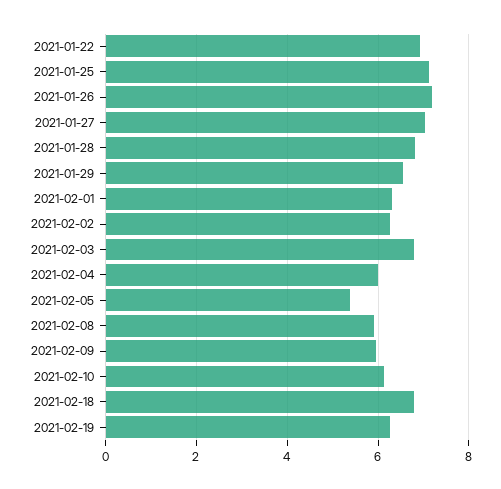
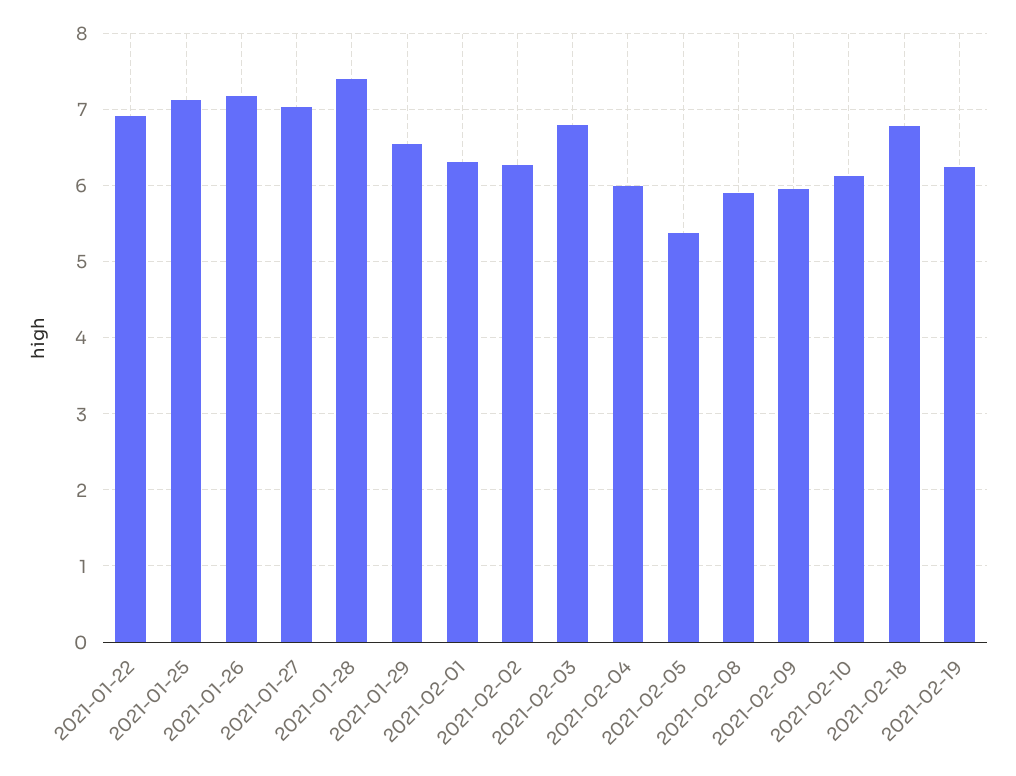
  {
    "2021-01-22": 6.9,
    "2021-01-25": 7.1,
    "2021-01-26": 7.2,
    "2021-01-27": 7,
-   "2021-01-28": 6.8,
+   "2021-01-28": 7.4,
    "2021-01-29": 6.6,
    "2021-02-01": 6.3,
    "2021-02-02": 6.3,
    "2021-02-03": 6.8,
    "2021-02-04": 6,
    "2021-02-05": 5.4,
    "2021-02-08": 5.9,
    "2021-02-09": 6,
    "2021-02-10": 6.1,
    "2021-02-18": 6.8,
    "2021-02-19": 6.3
  }

